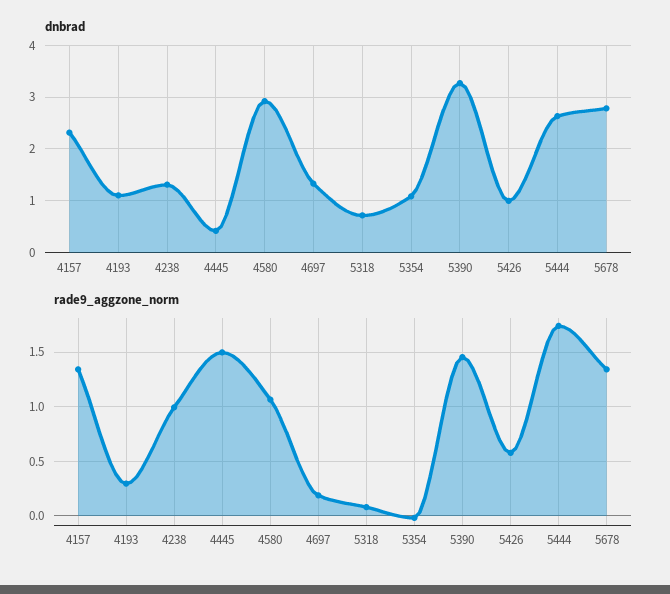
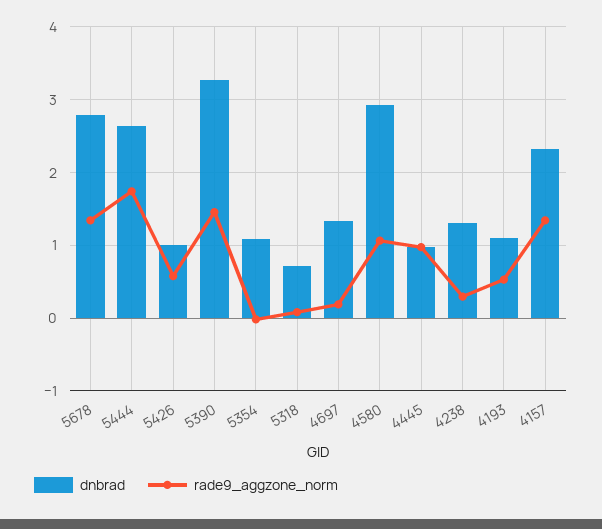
  {
    "dnbrad": {
      "4157": 2.3,
      "4193": 1.1,
      "4238": 1.3,
-     "4445": 0.4,
+     "4445": 1,
      "4580": 2.9,
      "4697": 1.3,
      "5318": 0.7,
      "5354": 1.1,
      "5390": 3.3,
      "5426": 1,
      "5444": 2.6,
      "5678": 2.8
    },
    "rade9_aggzone_norm": {
      "4157": 1.3,
-     "4193": 0.3,
+     "4193": 0.5,
-     "4238": 1,
+     "4238": 0.3,
-     "4445": 1.5,
+     "4445": 1,
      "4580": 1.1,
      "4697": 0.2,
      "5318": 0.1,
      "5354": 0,
      "5390": 1.5,
      "5426": 0.6,
      "5444": 1.7,
      "5678": 1.3
    }
  }

